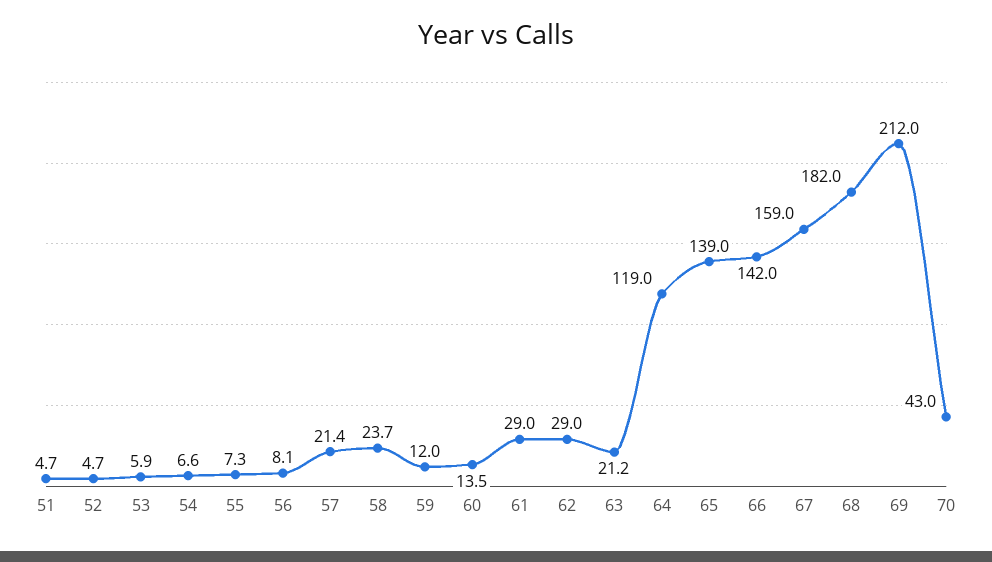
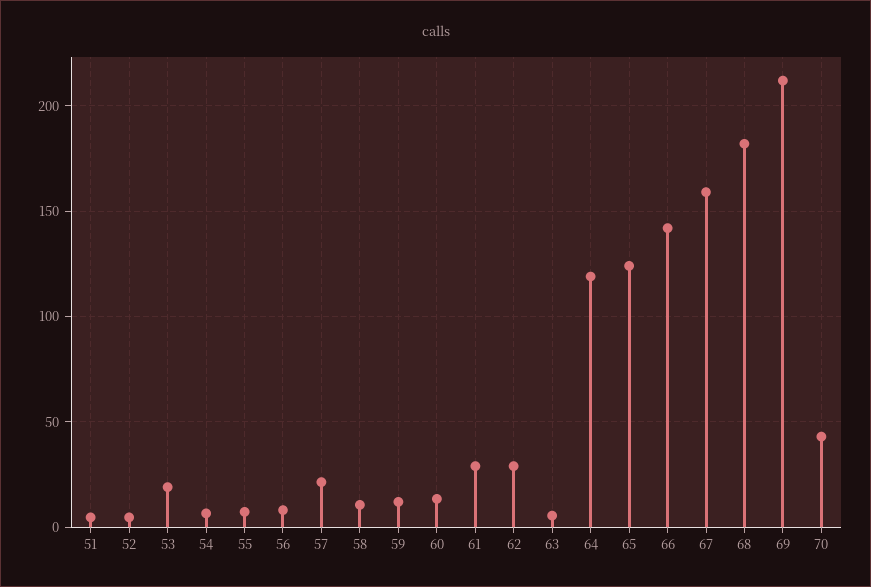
  {
    "51": 4.7,
    "52": 4.7,
-   "53": 5.9,
+   "53": 20,
    "54": 6.6,
    "55": 7.3,
    "56": 8.1,
    "57": 21.4,
-   "58": 23.7,
+   "58": 10,
    "59": 12,
    "60": 13.5,
    "61": 29,
    "62": 29,
-   "63": 21.2,
+   "63": 5,
    "64": 119,
-   "65": 139,
+   "65": 125,
    "66": 142,
    "67": 159,
    "68": 182,
    "69": 212,
    "70": 43
  }

